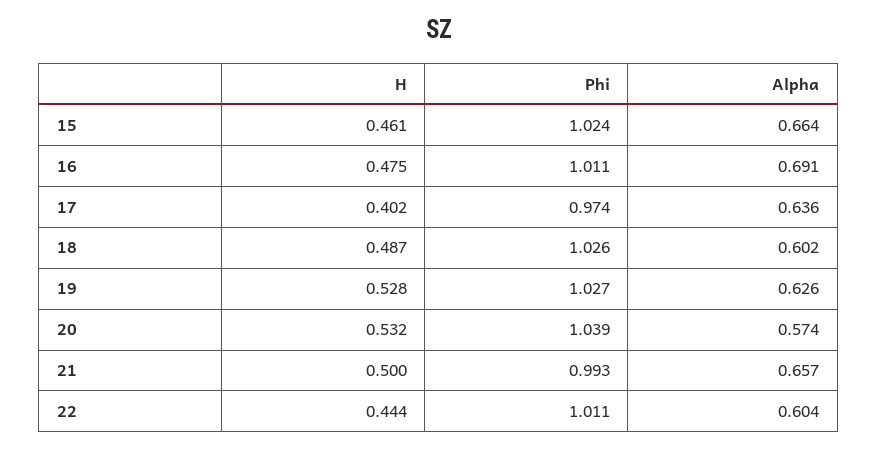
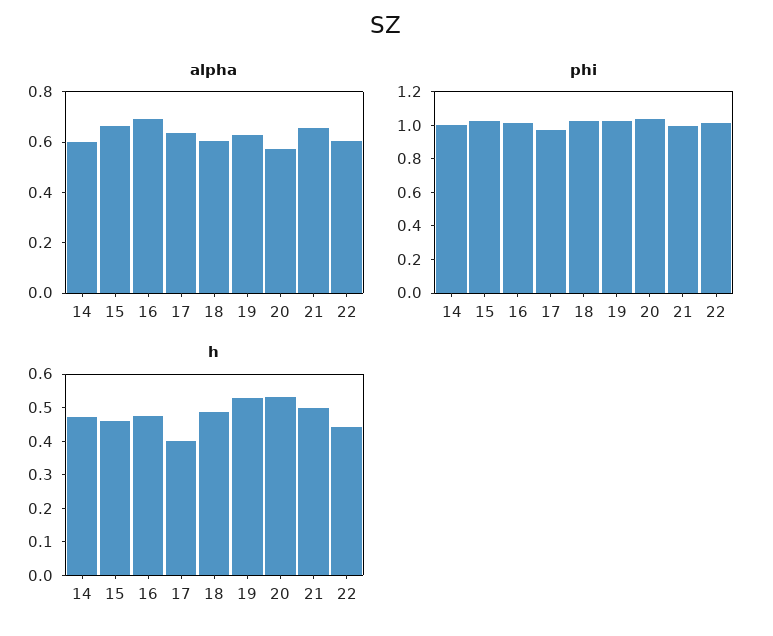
  {
    "H": {
      "15": 0.461,
      "16": 0.475,
      "17": 0.402,
      "18": 0.487,
      "19": 0.528,
      "20": 0.532,
      "21": 0.5,
-     "22": 0.444
+     "22": 0.444,
+     "14": 0.475
    },
    "Phi": {
      "15": 1.024,
      "16": 1.011,
      "17": 0.974,
      "18": 1.026,
      "19": 1.027,
      "20": 1.039,
      "21": 0.993,
-     "22": 1.011
+     "22": 1.011,
+     "14": 1
    },
    "Alpha": {
      "15": 0.664,
      "16": 0.691,
      "17": 0.636,
      "18": 0.602,
      "19": 0.626,
      "20": 0.574,
      "21": 0.657,
-     "22": 0.604
+     "22": 0.604,
+     "14": 0.6
    }
  }

